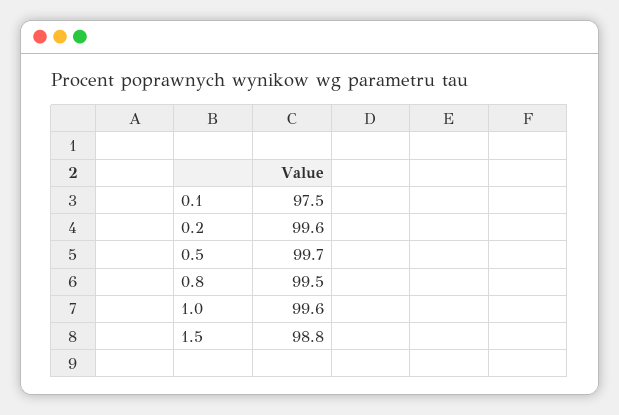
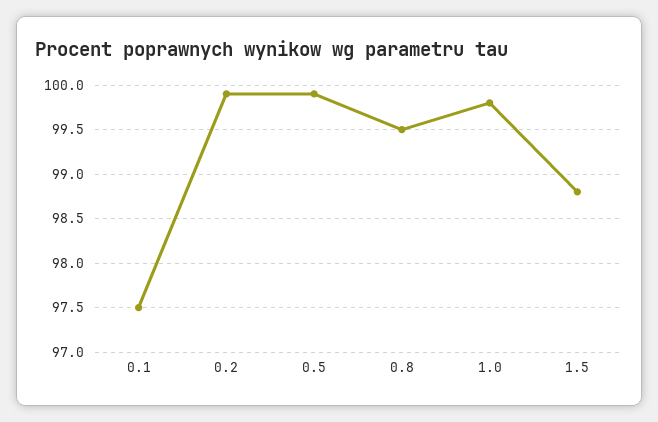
  {
    "0.1": 97.5,
-   "0.2": 99.6,
+   "0.2": 99.9,
-   "0.5": 99.7,
+   "0.5": 99.9,
    "0.8": 99.5,
-   "1.0": 99.6,
+   "1.0": 99.8,
    "1.5": 98.8
  }

